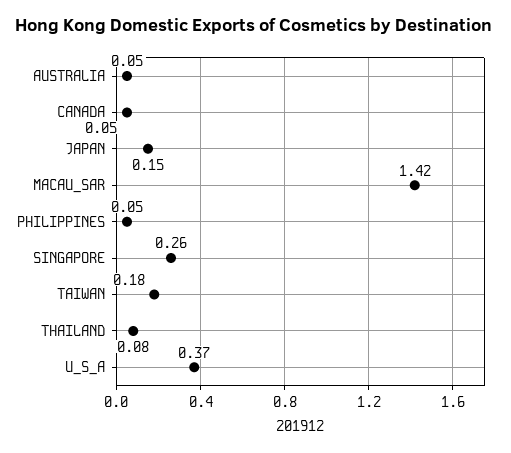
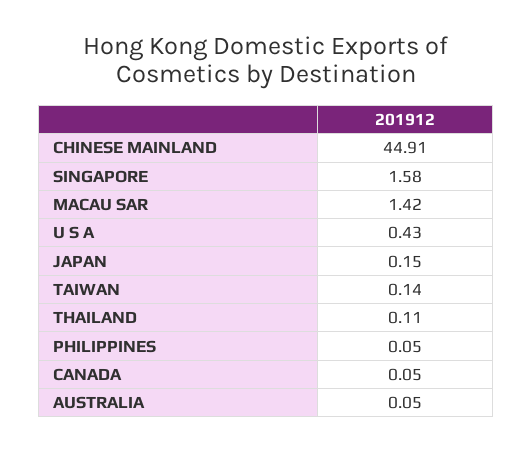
  {
    "AUSTRALIA": 0.05,
    "CANADA": 0.05,
    "JAPAN": 0.15,
    "MACAU_SAR": 1.42,
    "PHILIPPINES": 0.05,
-   "SINGAPORE": 0.26,
+   "SINGAPORE": 1.58,
-   "TAIWAN": 0.18,
+   "TAIWAN": 0.14,
-   "THAILAND": 0.08,
+   "THAILAND": 0.11,
-   "U_S_A": 0.37
+   "U_S_A": 0.43,
+   "CHINESE MAINLAND": 44.91
  }

